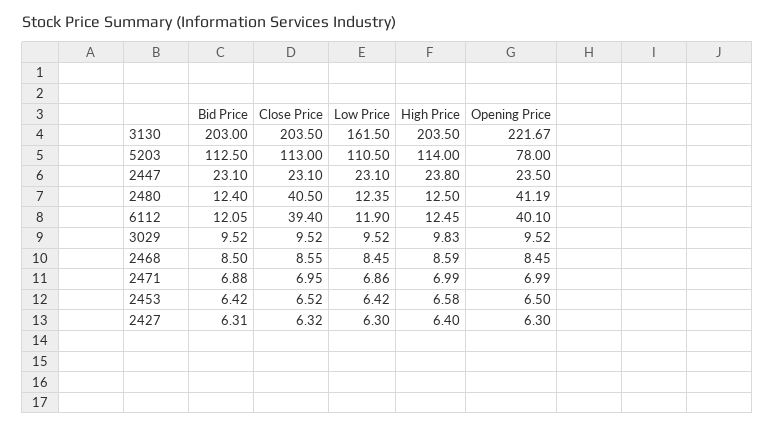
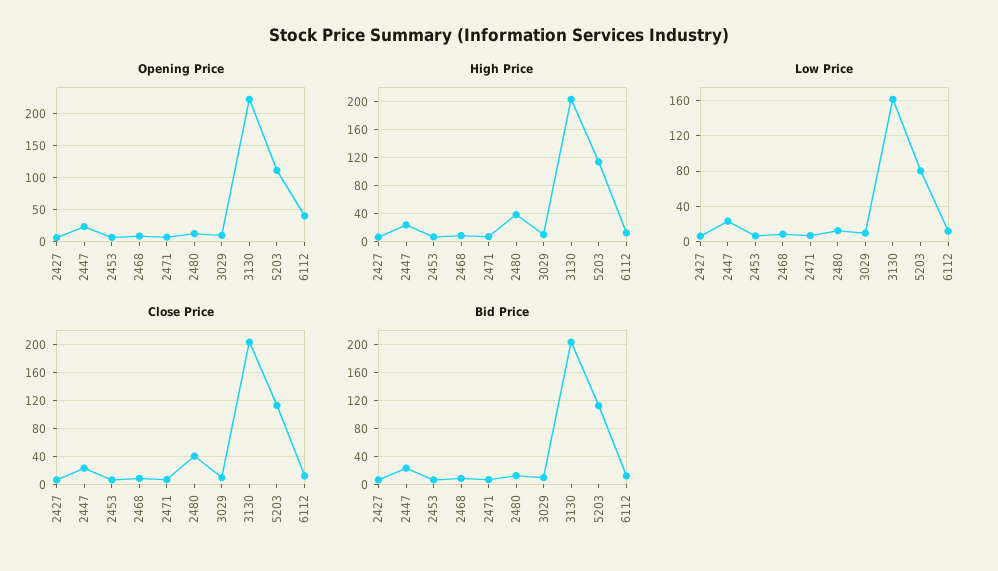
  {
    "Bid Price": {
      "3130": 203,
      "5203": 112.5,
      "2447": 23.1,
      "2480": 12.4,
      "6112": 12.05,
      "3029": 9.52,
      "2468": 8.5,
      "2471": 6.88,
      "2453": 6.42,
      "2427": 6.31
    },
    "Close Price": {
      "3130": 203.5,
      "5203": 113,
      "2447": 23.1,
      "2480": 40.5,
-     "6112": 39.4,
+     "6112": 10,
      "3029": 9.52,
      "2468": 8.55,
      "2471": 6.95,
      "2453": 6.52,
      "2427": 6.32
    },
    "Low Price": {
      "3130": 161.5,
-     "5203": 110.5,
+     "5203": 80,
      "2447": 23.1,
      "2480": 12.35,
      "6112": 11.9,
      "3029": 9.52,
      "2468": 8.45,
      "2471": 6.86,
      "2453": 6.42,
      "2427": 6.3
    },
    "High Price": {
      "3130": 203.5,
      "5203": 114,
      "2447": 23.8,
-     "2480": 12.5,
+     "2480": 40,
      "6112": 12.45,
      "3029": 9.83,
      "2468": 8.59,
      "2471": 6.99,
      "2453": 6.58,
      "2427": 6.4
    },
    "Opening Price": {
      "3130": 221.67,
-     "5203": 78,
+     "5203": 110,
      "2447": 23.5,
-     "2480": 41.19,
+     "2480": 10,
      "6112": 40.1,
      "3029": 9.52,
      "2468": 8.45,
      "2471": 6.99,
      "2453": 6.5,
      "2427": 6.3
    }
  }

